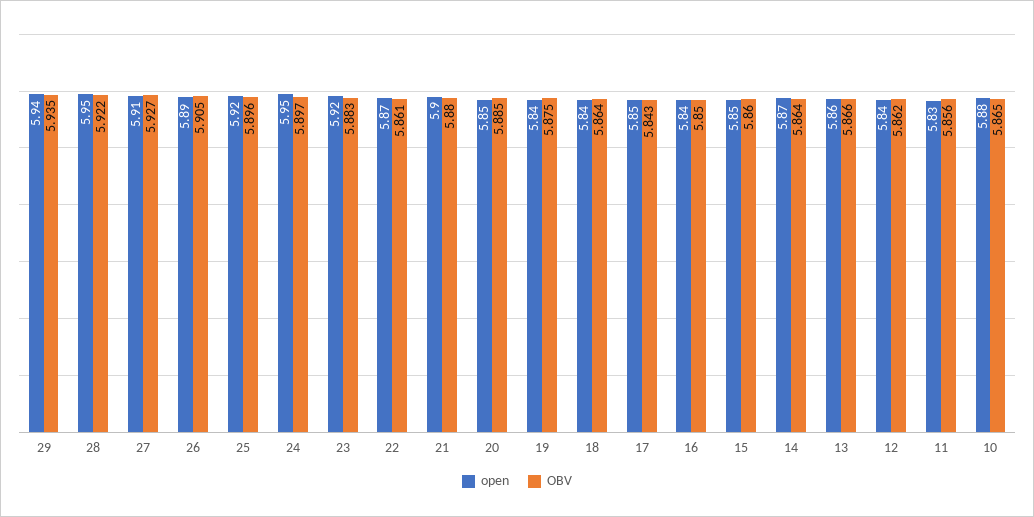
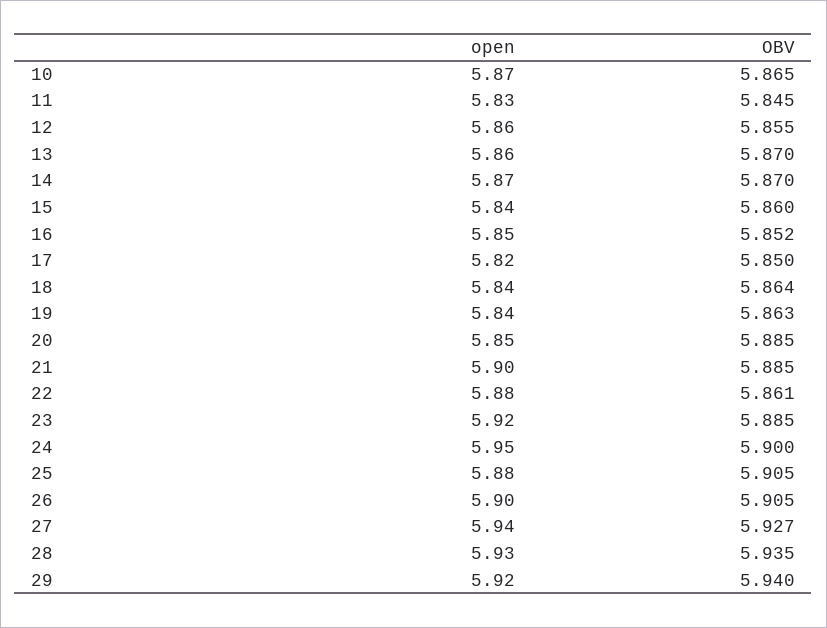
  {
    "open": {
-     "29": 5.94,
+     "29": 5.92,
-     "28": 5.95,
+     "28": 5.93,
-     "27": 5.91,
+     "27": 5.94,
-     "26": 5.89,
+     "26": 5.9,
-     "25": 5.92,
+     "25": 5.88,
      "24": 5.95,
      "23": 5.92,
-     "22": 5.87,
+     "22": 5.88,
      "21": 5.9,
      "20": 5.85,
      "19": 5.84,
      "18": 5.84,
-     "17": 5.85,
+     "17": 5.82,
-     "16": 5.84,
+     "16": 5.85,
-     "15": 5.85,
+     "15": 5.84,
      "14": 5.87,
      "13": 5.86,
-     "12": 5.84,
+     "12": 5.86,
      "11": 5.83,
-     "10": 5.88
+     "10": 5.87
    },
    "OBV": {
-     "29": 5.935,
+     "29": 5.94,
-     "28": 5.922,
+     "28": 5.935,
      "27": 5.927,
      "26": 5.905,
-     "25": 5.896,
+     "25": 5.905,
-     "24": 5.897,
+     "24": 5.9,
-     "23": 5.883,
+     "23": 5.885,
      "22": 5.861,
-     "21": 5.88,
+     "21": 5.885,
      "20": 5.885,
-     "19": 5.875,
+     "19": 5.863,
      "18": 5.864,
-     "17": 5.843,
+     "17": 5.85,
-     "16": 5.85,
+     "16": 5.852,
      "15": 5.86,
-     "14": 5.864,
+     "14": 5.87,
-     "13": 5.866,
+     "13": 5.87,
-     "12": 5.862,
+     "12": 5.855,
-     "11": 5.856,
+     "11": 5.845,
      "10": 5.865
    }
  }

